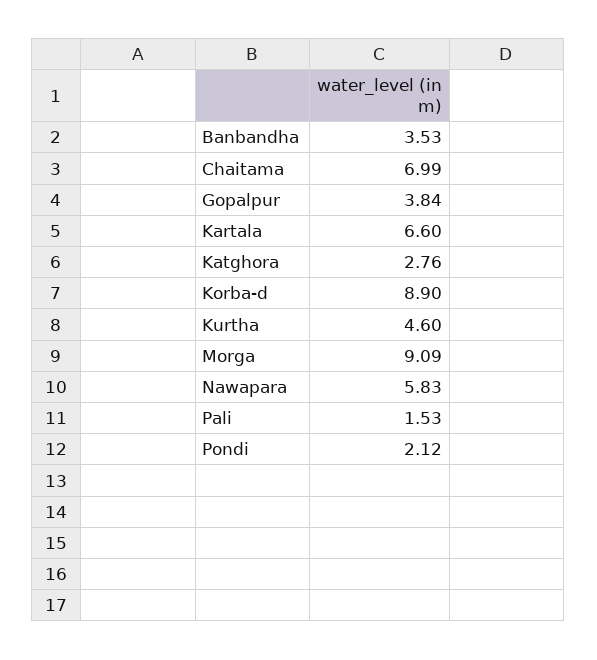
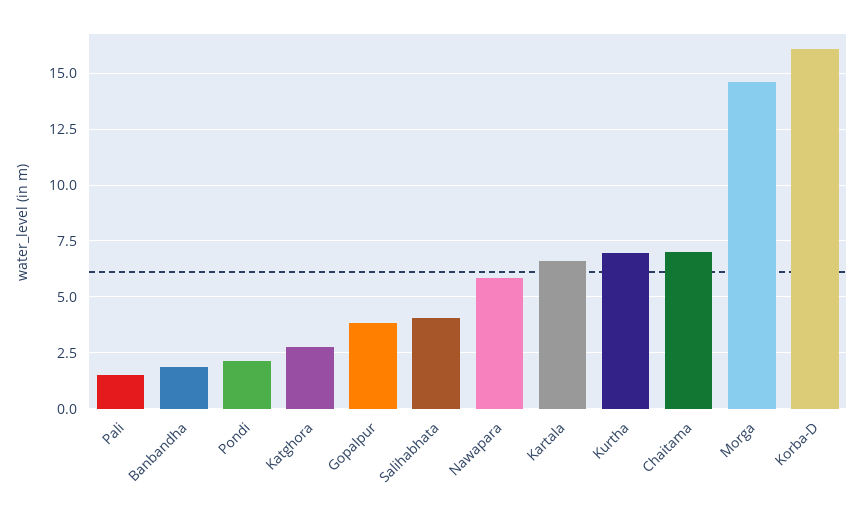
  {
-   "Banbandha": 3.53,
+   "Banbandha": 2,
    "Chaitama": 6.99,
    "Gopalpur": 3.84,
    "Kartala": 6.6,
    "Katghora": 2.76,
-   "Korba-d": 8.9,
+   "Korba-d": 16,
-   "Kurtha": 4.6,
+   "Kurtha": 7,
-   "Morga": 9.09,
+   "Morga": 14.5,
    "Nawapara": 5.83,
    "Pali": 1.53,
-   "Pondi": 2.12
+   "Pondi": 2.12,
+   "Salihabhata": 4
  }

